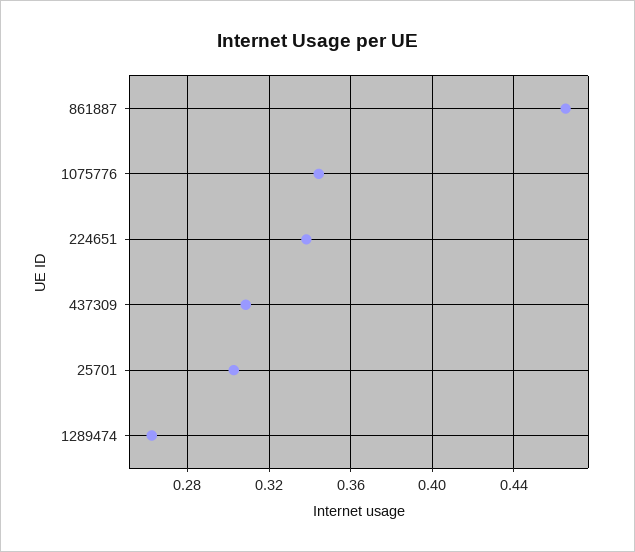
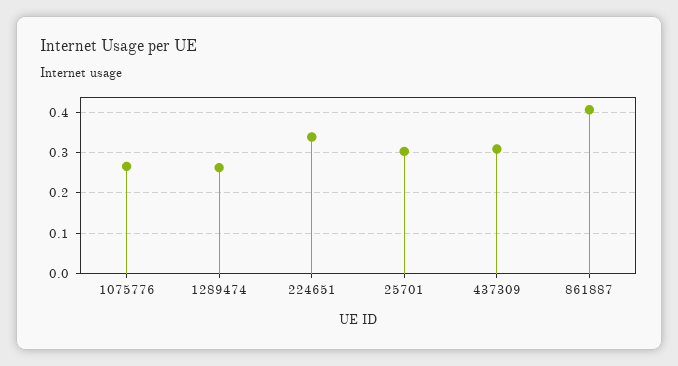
  {
-   "861887": 0.465,
+   "861887": 0.4,
-   "1075776": 0.345,
+   "1075776": 0.26,
    "224651": 0.34,
    "437309": 0.31,
    "25701": 0.305,
    "1289474": 0.265
  }

